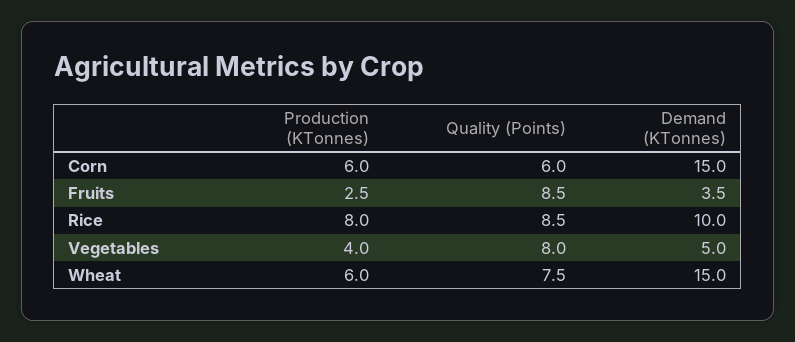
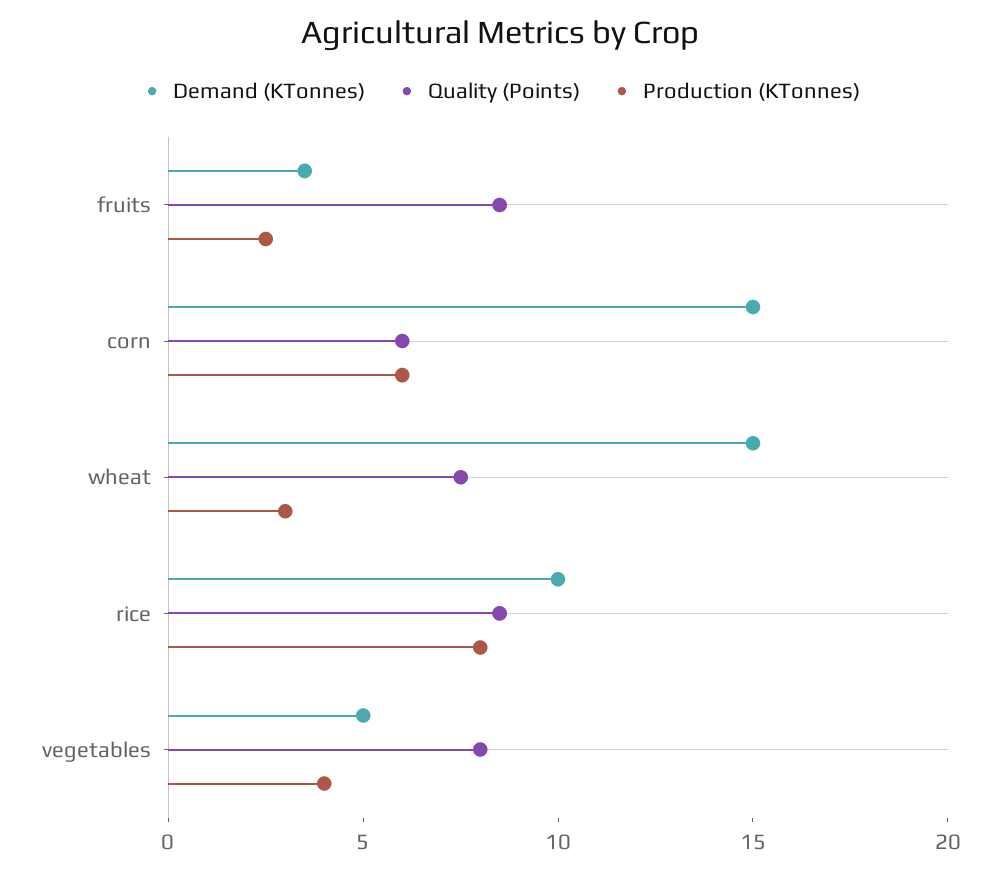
  {
    "Production (KTonnes)": {
      "Corn": 6,
      "Fruits": 2.5,
      "Rice": 8,
      "Vegetables": 4,
-     "Wheat": 6
+     "Wheat": 3
    },
    "Quality (Points)": {
      "Corn": 6,
      "Fruits": 8.5,
      "Rice": 8.5,
      "Vegetables": 8,
      "Wheat": 7.5
    },
    "Demand (KTonnes)": {
      "Corn": 15,
      "Fruits": 3.5,
      "Rice": 10,
      "Vegetables": 5,
      "Wheat": 15
    }
  }

